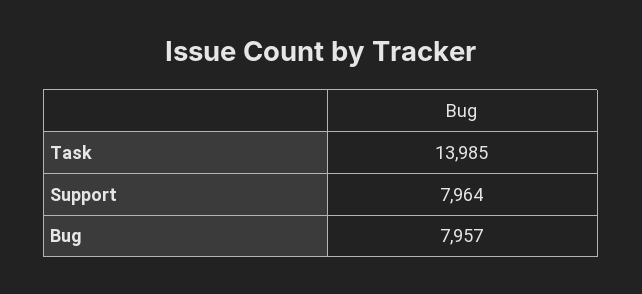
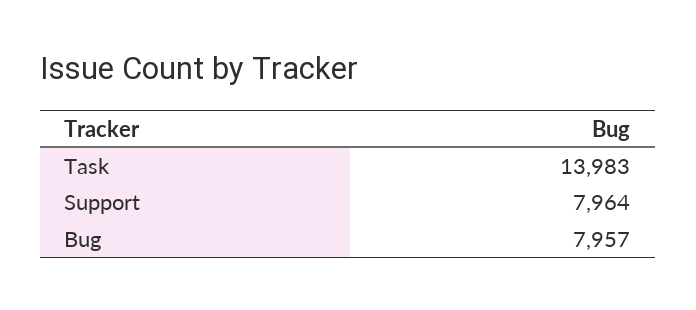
  {
-   "Task": 13985,
+   "Task": 13983,
    "Support": 7964,
    "Bug": 7957
  }

